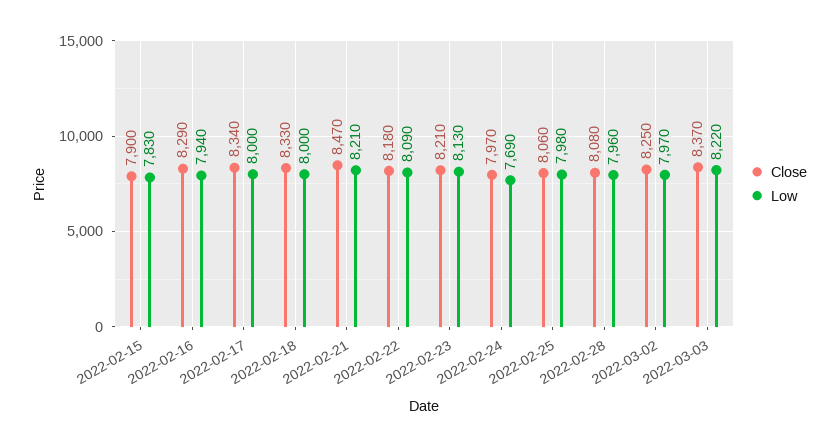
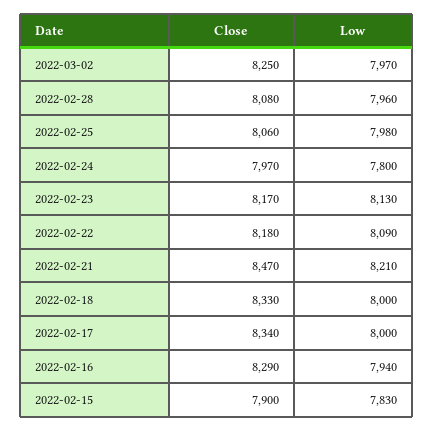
  {
    "Close": {
      "2022-02-15": 7900,
      "2022-02-16": 8290,
      "2022-02-17": 8340,
      "2022-02-18": 8330,
      "2022-02-21": 8470,
      "2022-02-22": 8180,
-     "2022-02-23": 8210,
+     "2022-02-23": 8170,
      "2022-02-24": 7970,
      "2022-02-25": 8060,
      "2022-02-28": 8080,
-     "2022-03-02": 8250,
+     "2022-03-02": 8250
-     "2022-03-03": 8370
    },
    "Low": {
      "2022-02-15": 7830,
      "2022-02-16": 7940,
      "2022-02-17": 8000,
      "2022-02-18": 8000,
      "2022-02-21": 8210,
      "2022-02-22": 8090,
      "2022-02-23": 8130,
-     "2022-02-24": 7690,
+     "2022-02-24": 7800,
      "2022-02-25": 7980,
      "2022-02-28": 7960,
-     "2022-03-02": 7970,
+     "2022-03-02": 7970
-     "2022-03-03": 8220
    }
  }

